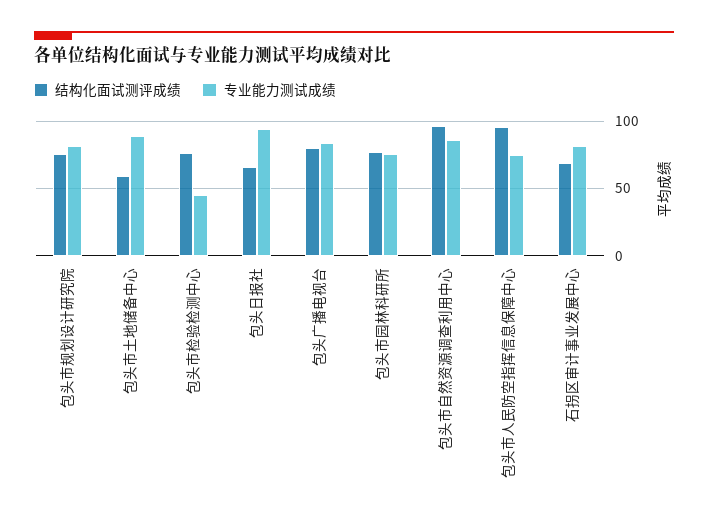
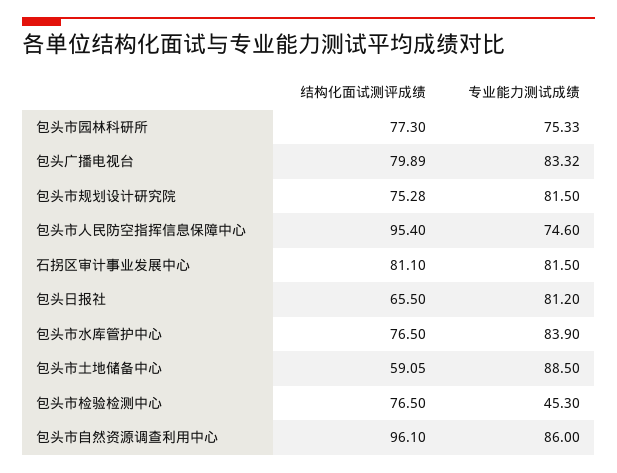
  {
    "结构化面试测评成绩": {
      "包头市规划设计研究院": 75.28,
      "包头市土地储备中心": 59.05,
      "包头市检验检测中心": 76.5,
      "包头日报社": 65.5,
      "包头广播电视台": 79.89,
      "包头市园林科研所": 77.3,
      "包头市自然资源调查利用中心": 96.1,
      "包头市人民防空指挥信息保障中心": 95.4,
-     "石拐区审计事业发展中心": 70
+     "石拐区审计事业发展中心": 81.1,
+     "包头市水库管护中心": 76.5
    },
    "专业能力测试成绩": {
      "包头市规划设计研究院": 81.5,
      "包头市土地储备中心": 88.5,
      "包头市检验检测中心": 45.3,
-     "包头日报社": 95,
+     "包头日报社": 81.2,
      "包头广播电视台": 83.32,
      "包头市园林科研所": 75.33,
      "包头市自然资源调查利用中心": 86,
      "包头市人民防空指挥信息保障中心": 74.6,
-     "石拐区审计事业发展中心": 81.5
+     "石拐区审计事业发展中心": 81.5,
+     "包头市水库管护中心": 83.9
    }
  }

